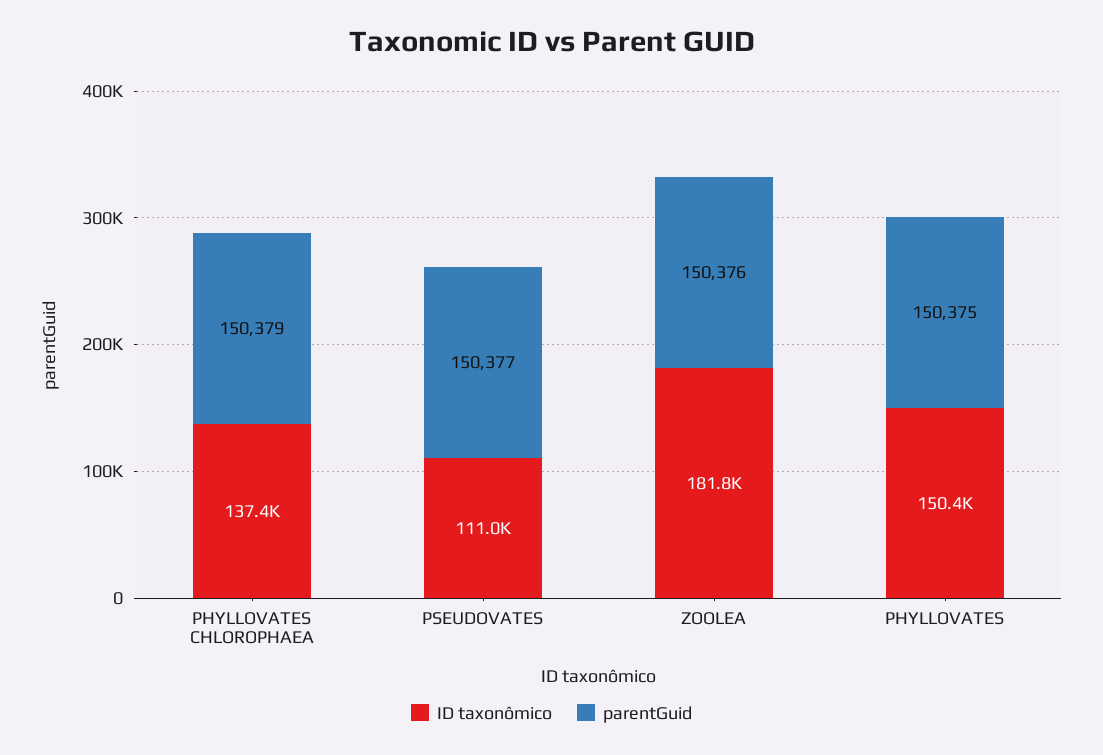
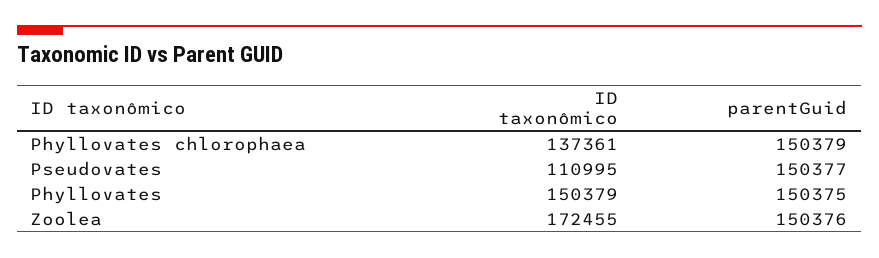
  {
    "ID taxonômico": {
      "PHYLLOVATES CHLOROPHAEA": 137361,
      "PSEUDOVATES": 110995,
-     "ZOOLEA": 181800,
+     "ZOOLEA": 172455,
      "PHYLLOVATES": 150379
    },
    "parentGuid": {
      "PHYLLOVATES CHLOROPHAEA": 150379,
      "PSEUDOVATES": 150377,
      "ZOOLEA": 150376,
      "PHYLLOVATES": 150375
    }
  }

